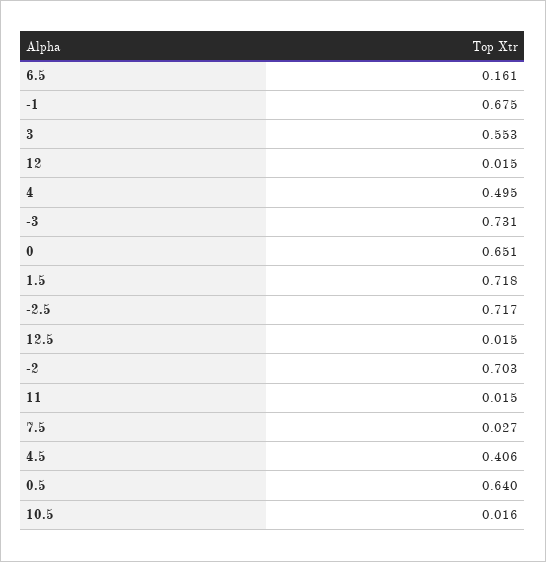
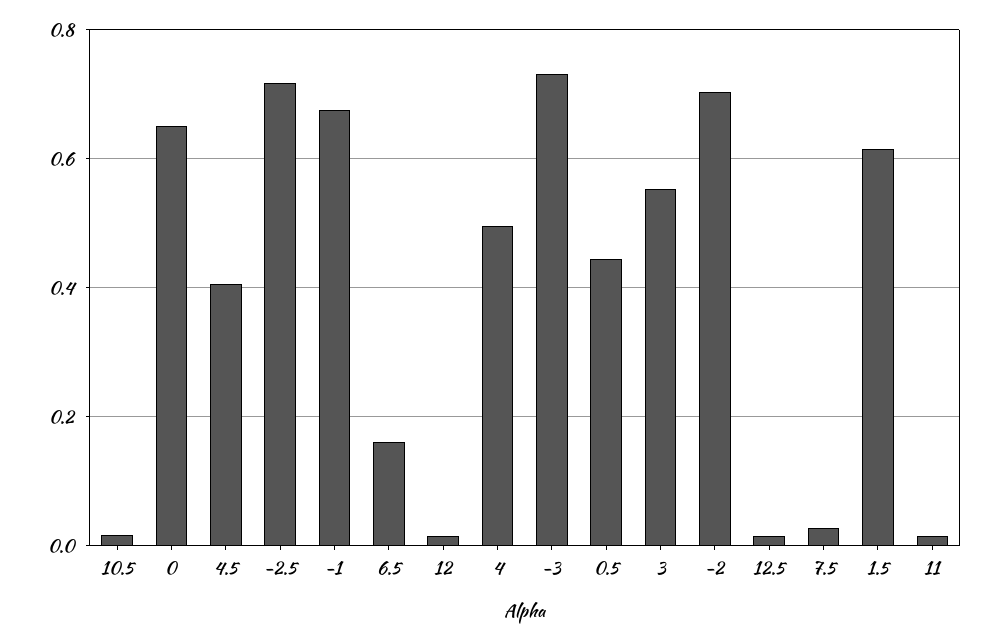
  {
    "6.5": 0.161,
    "-1": 0.675,
    "3": 0.553,
    "12": 0.015,
    "4": 0.495,
    "-3": 0.731,
    "0": 0.651,
-   "1.5": 0.718,
+   "1.5": 0.62,
    "-2.5": 0.717,
    "12.5": 0.015,
    "-2": 0.703,
    "11": 0.015,
    "7.5": 0.027,
    "4.5": 0.406,
-   "0.5": 0.64,
+   "0.5": 0.44,
    "10.5": 0.016
  }

